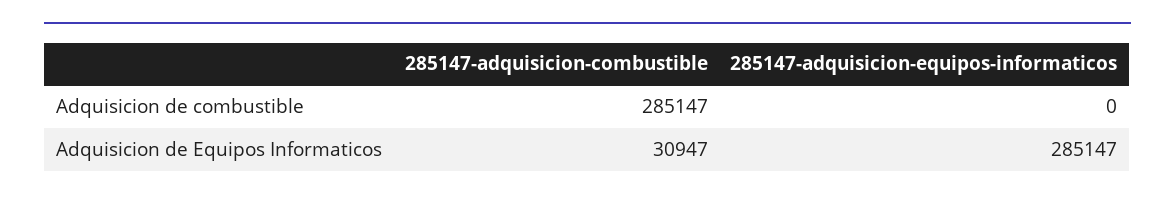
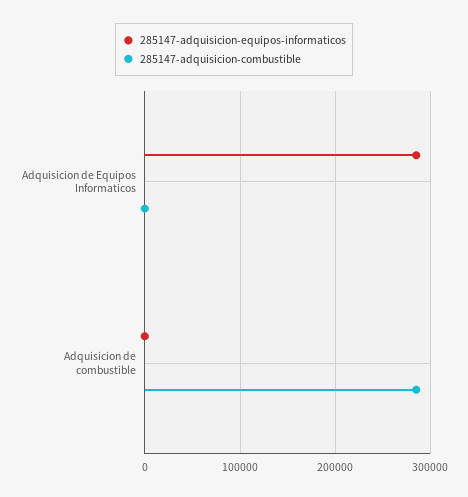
  {
    "285147-adquisicion-combustible": {
      "Adquisicion de combustible": 285147,
-     "Adquisicion de Equipos Informaticos": 30947
+     "Adquisicion de Equipos Informaticos": 0
    },
    "285147-adquisicion-equipos-informaticos": {
      "Adquisicion de combustible": 0,
      "Adquisicion de Equipos Informaticos": 285147
    }
  }

